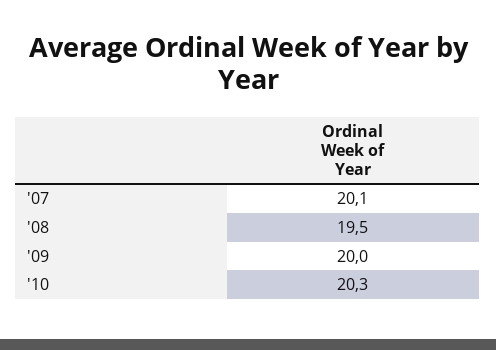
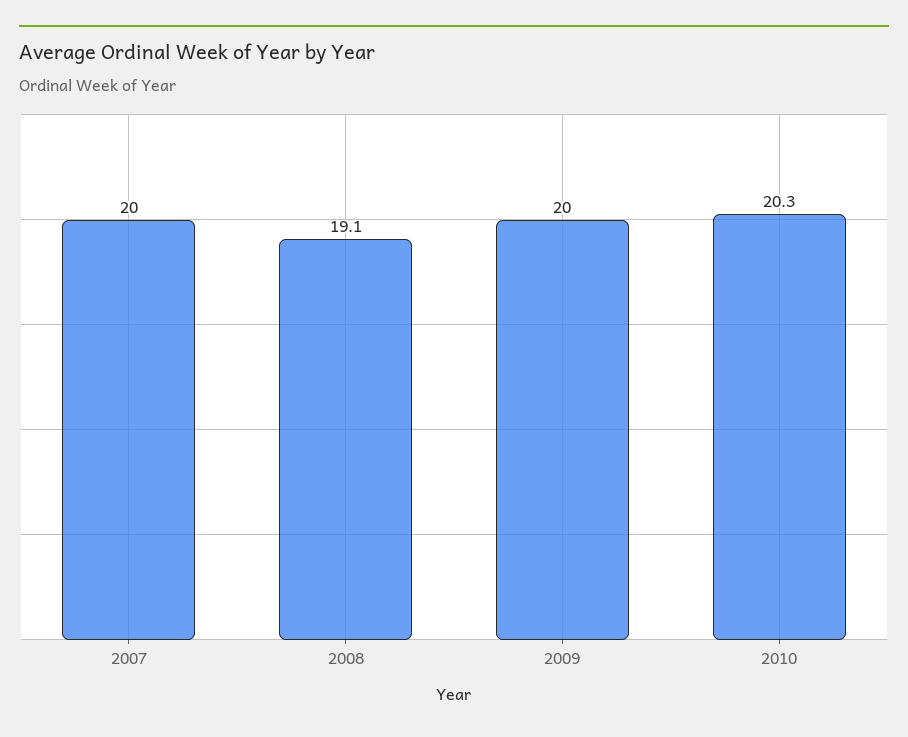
  {
-   "'07": 20.1,
+   "'07": 20,
-   "'08": 19.5,
+   "'08": 19.1,
    "'09": 20,
    "'10": 20.3
  }

